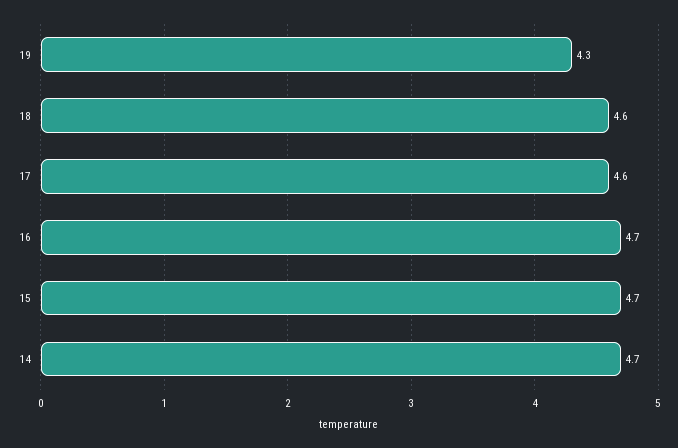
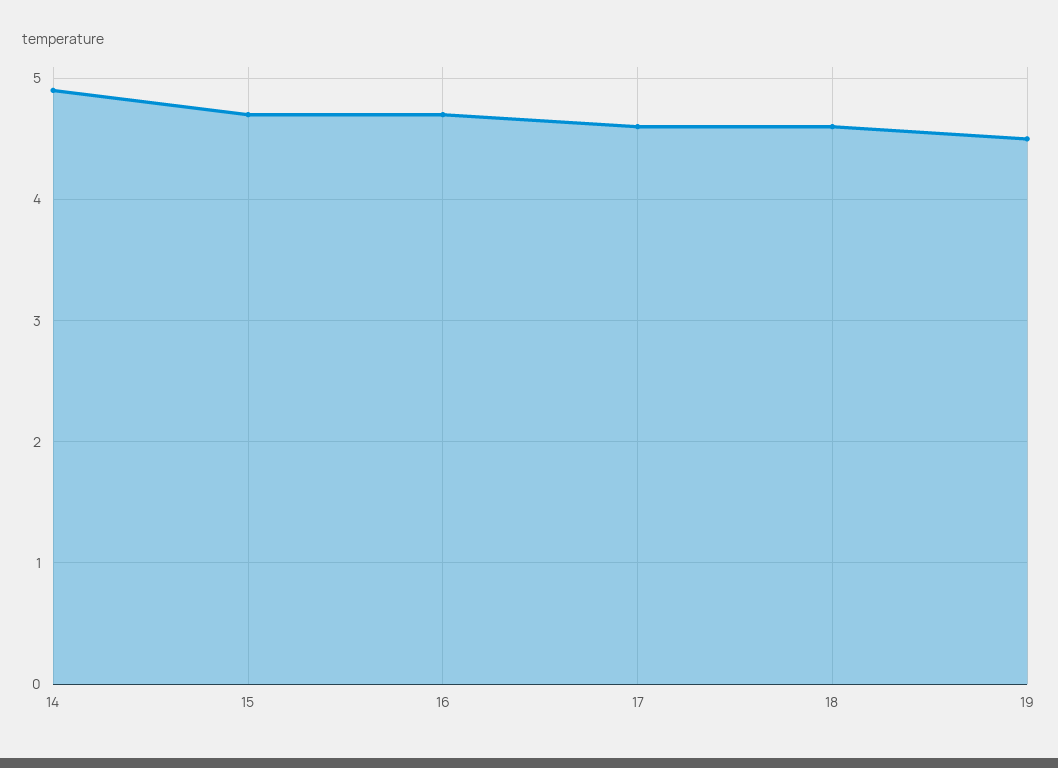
  {
-   "19": 4.3,
+   "19": 4.5,
    "18": 4.6,
    "17": 4.6,
    "16": 4.7,
    "15": 4.7,
-   "14": 4.7
+   "14": 4.9
  }

